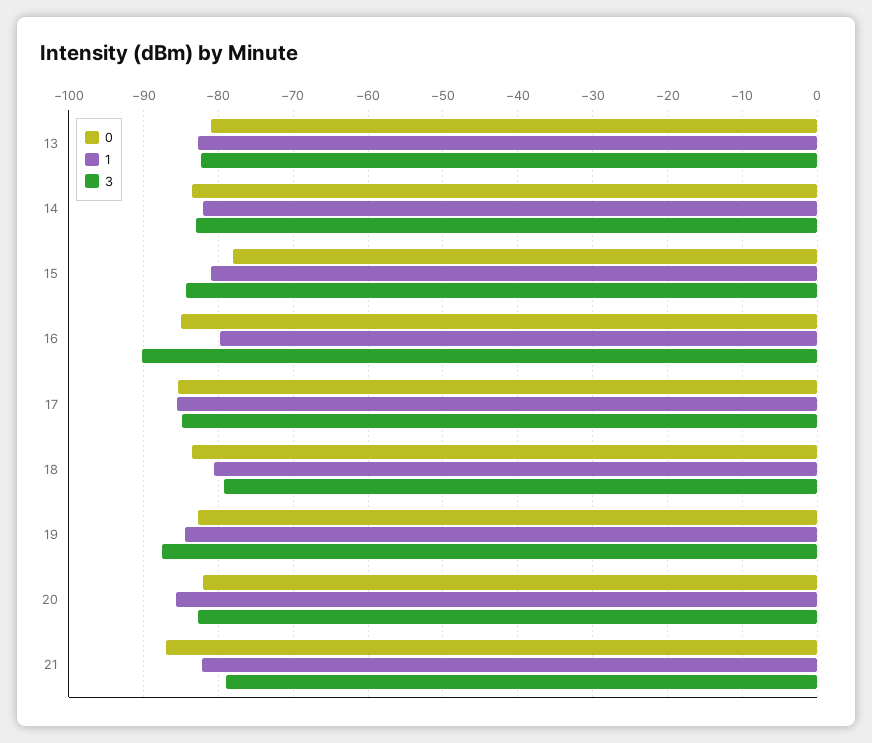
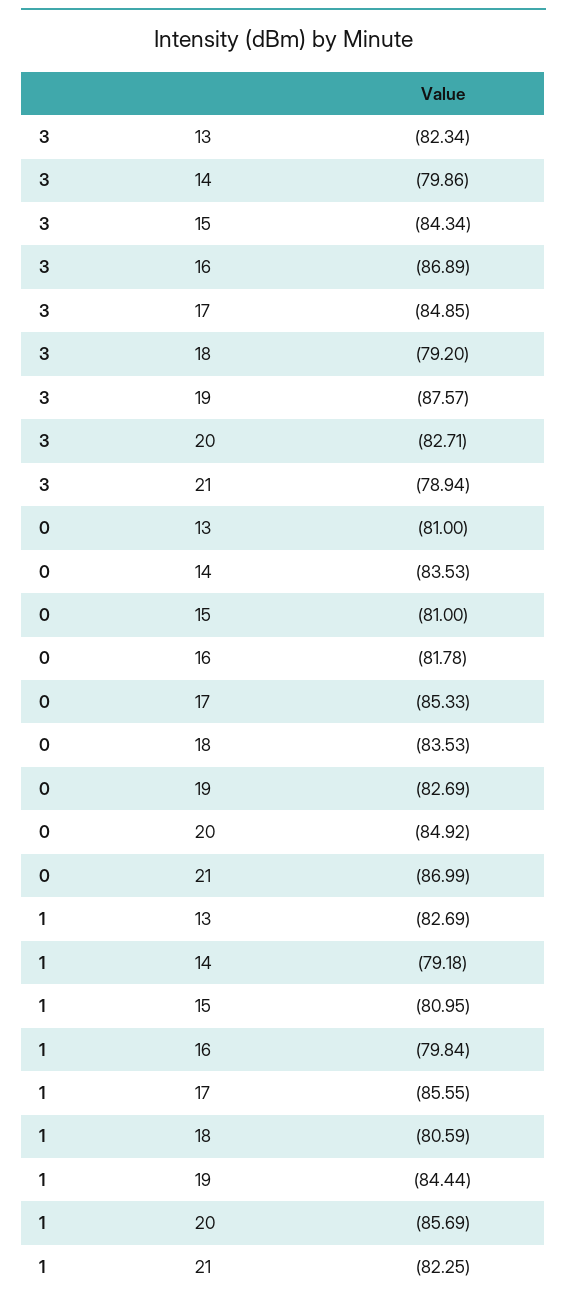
  {
    "0": {
      "13": -81,
      "14": -83.53,
-     "15": -78,
+     "15": -81,
-     "16": -85,
+     "16": -81.78,
      "17": -85.33,
      "18": -83.53,
      "19": -82.69,
-     "20": -82,
+     "20": -84.92,
      "21": -86.99
    },
    "1": {
      "13": -82.69,
-     "14": -82,
+     "14": -79.18,
      "15": -80.95,
      "16": -79.84,
      "17": -85.55,
      "18": -80.59,
      "19": -84.44,
      "20": -85.69,
      "21": -82.25
    },
    "3": {
      "13": -82.34,
-     "14": -83,
+     "14": -79.86,
      "15": -84.34,
-     "16": -90,
+     "16": -86.89,
      "17": -84.85,
      "18": -79.2,
      "19": -87.57,
      "20": -82.71,
      "21": -78.94
    }
  }

